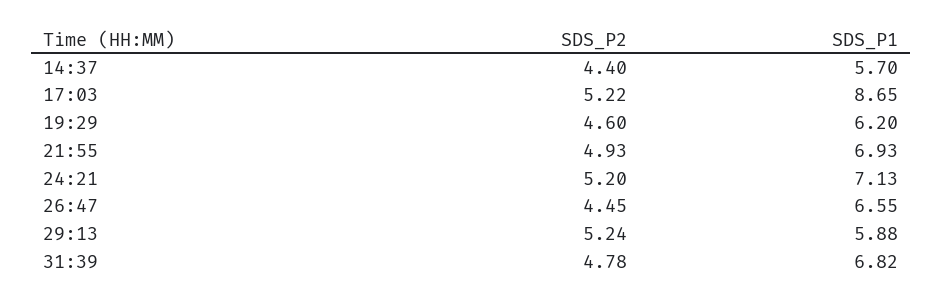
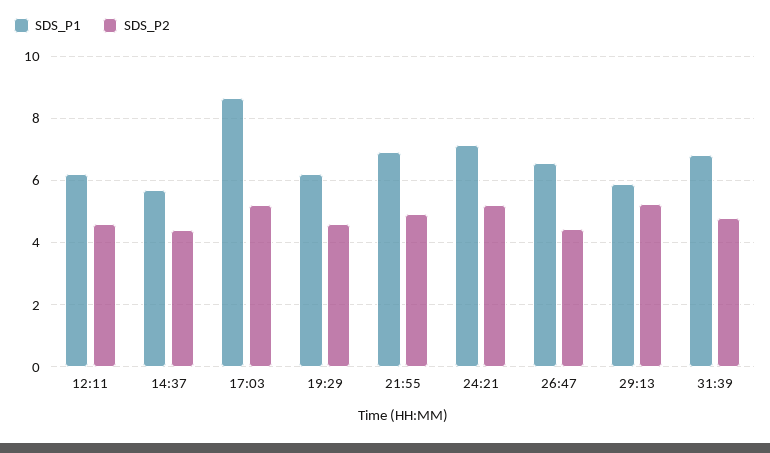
  {
    "SDS_P2": {
      "14:37": 4.4,
      "17:03": 5.22,
      "19:29": 4.6,
      "21:55": 4.93,
      "24:21": 5.2,
      "26:47": 4.45,
      "29:13": 5.24,
-     "31:39": 4.78
+     "31:39": 4.78,
+     "12:11": 4.6
    },
    "SDS_P1": {
      "14:37": 5.7,
      "17:03": 8.65,
      "19:29": 6.2,
      "21:55": 6.93,
      "24:21": 7.13,
      "26:47": 6.55,
      "29:13": 5.88,
-     "31:39": 6.82
+     "31:39": 6.82,
+     "12:11": 6.2
    }
  }

